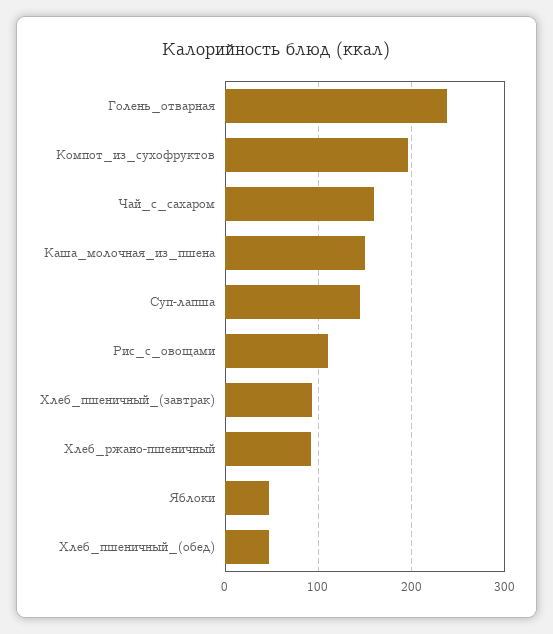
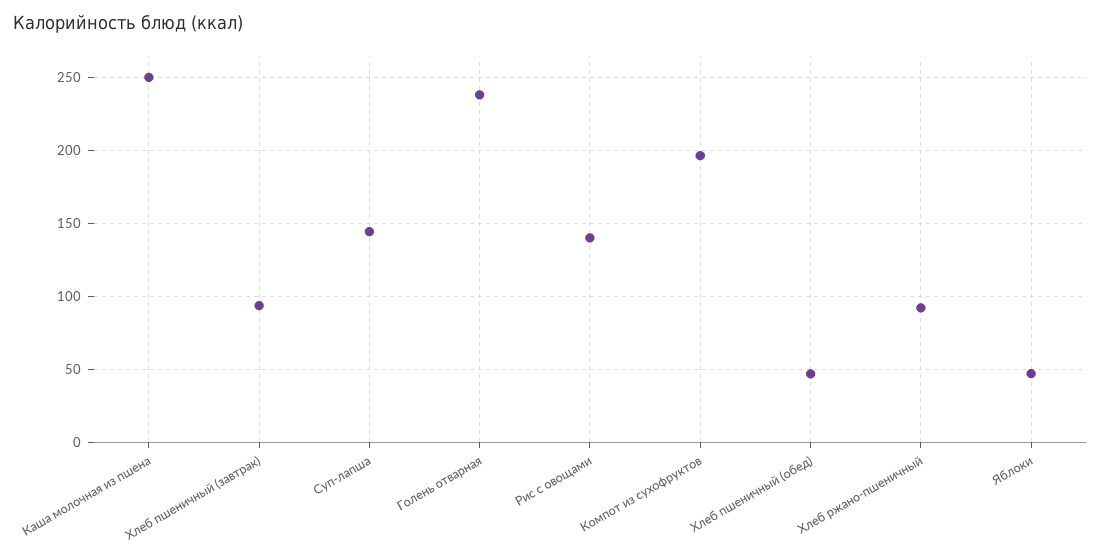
  {
    "Голень_отварная": 240,
    "Компот_из_сухофруктов": 195,
-   "Чай_с_сахаром": 160,
-   "Каша_молочная_из_пшена": 150,
+   "Каша_молочная_из_пшена": 250,
    "Суп-лапша": 145,
-   "Рис_с_овощами": 110,
+   "Рис_с_овощами": 140,
    "Хлеб_пшеничный_(завтрак)": 95,
    "Хлеб_ржано-пшеничный": 90,
    "Яблоки": 45,
    "Хлеб_пшеничный_(обед)": 45
  }

